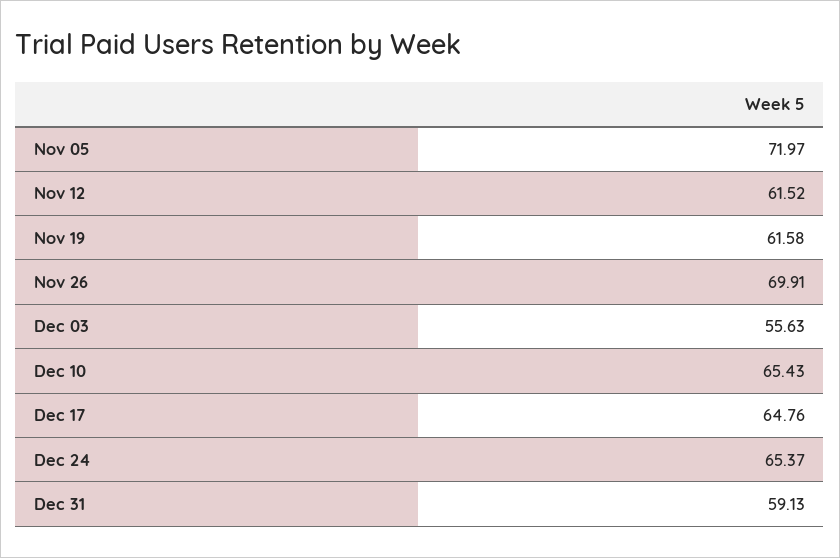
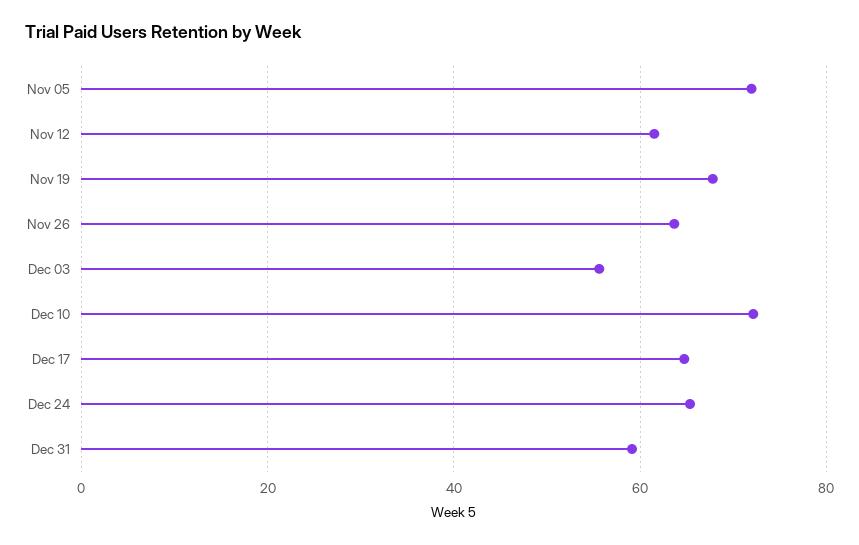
  {
    "Nov 05": 71.97,
    "Nov 12": 61.52,
-   "Nov 19": 61.58,
+   "Nov 19": 68,
-   "Nov 26": 69.91,
+   "Nov 26": 64,
    "Dec 03": 55.63,
-   "Dec 10": 65.43,
+   "Dec 10": 72,
    "Dec 17": 64.76,
    "Dec 24": 65.37,
    "Dec 31": 59.13
  }

